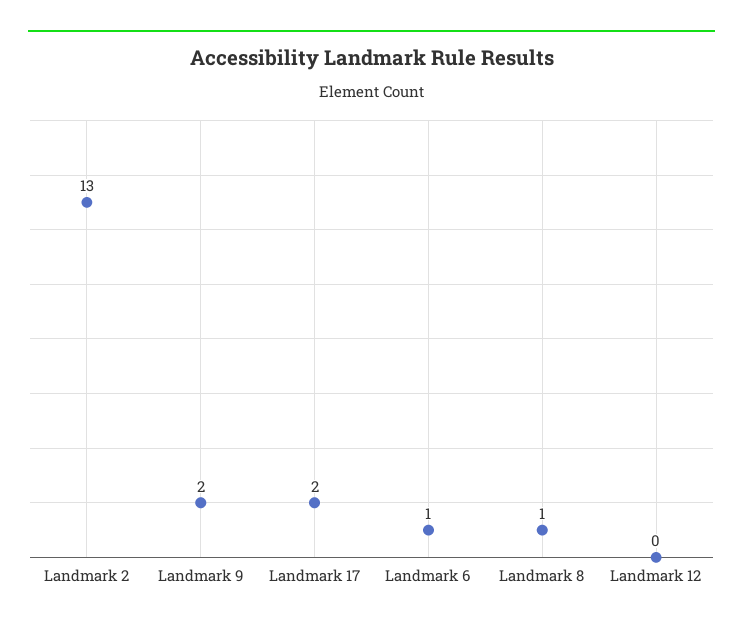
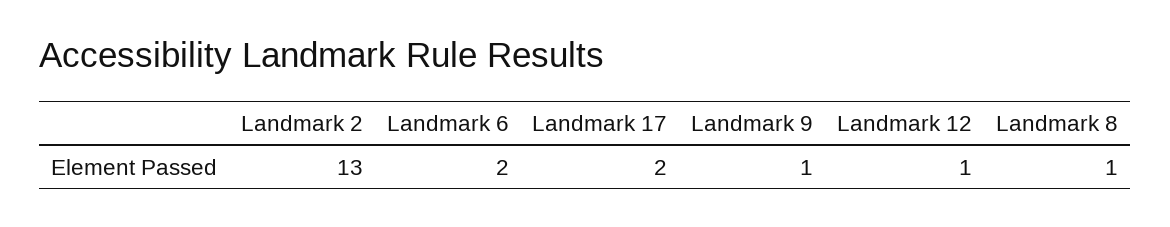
  {
    "Landmark 2": 13,
-   "Landmark 9": 2,
+   "Landmark 9": 1,
    "Landmark 17": 2,
-   "Landmark 6": 1,
+   "Landmark 6": 2,
    "Landmark 8": 1,
-   "Landmark 12": 0
+   "Landmark 12": 1
  }

